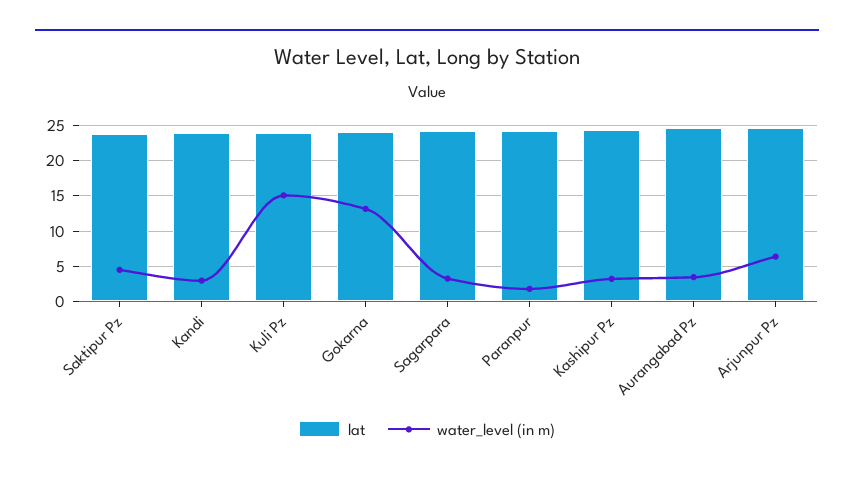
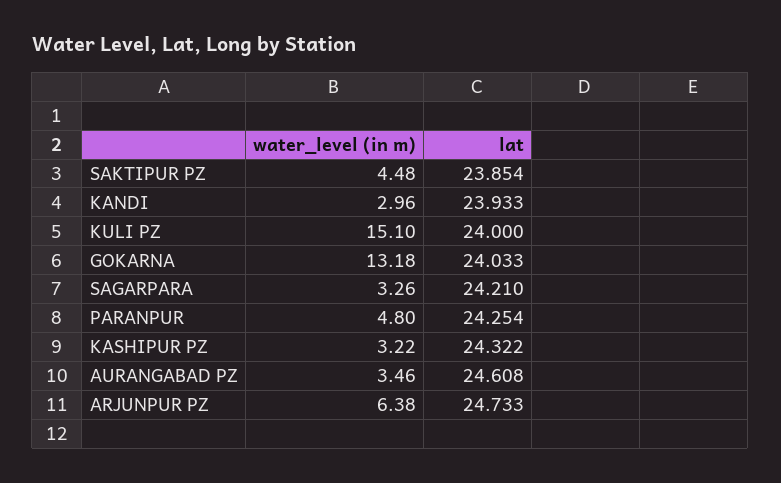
  {
    "lat": {
      "Saktipur Pz": 23.854,
      "Kandi": 23.933,
      "Kuli Pz": 24,
      "Gokarna": 24.033,
      "Sagarpara": 24.21,
      "Paranpur": 24.254,
      "Kashipur Pz": 24.322,
      "Aurangabad Pz": 24.608,
      "Arjunpur Pz": 24.733
    },
    "water_level (in m)": {
      "Saktipur Pz": 4.48,
      "Kandi": 2.96,
      "Kuli Pz": 15.1,
      "Gokarna": 13.18,
      "Sagarpara": 3.26,
-     "Paranpur": 2,
+     "Paranpur": 4.8,
      "Kashipur Pz": 3.22,
      "Aurangabad Pz": 3.46,
      "Arjunpur Pz": 6.38
    }
  }

